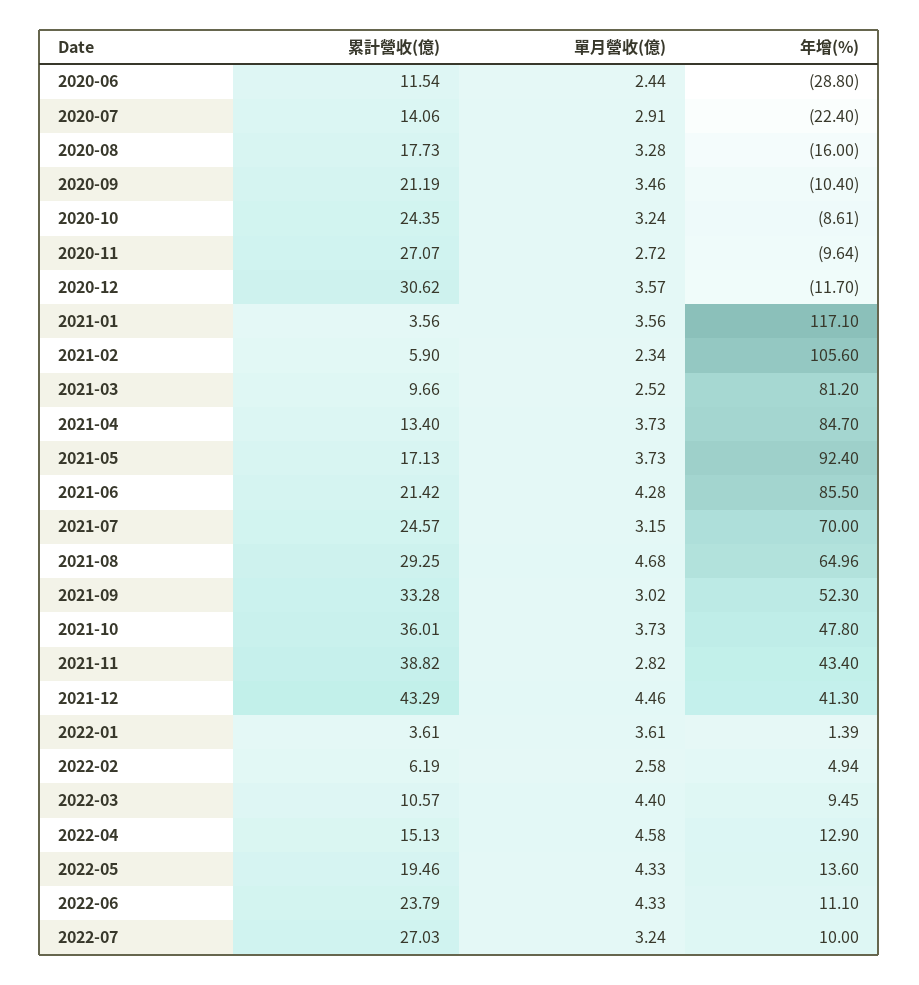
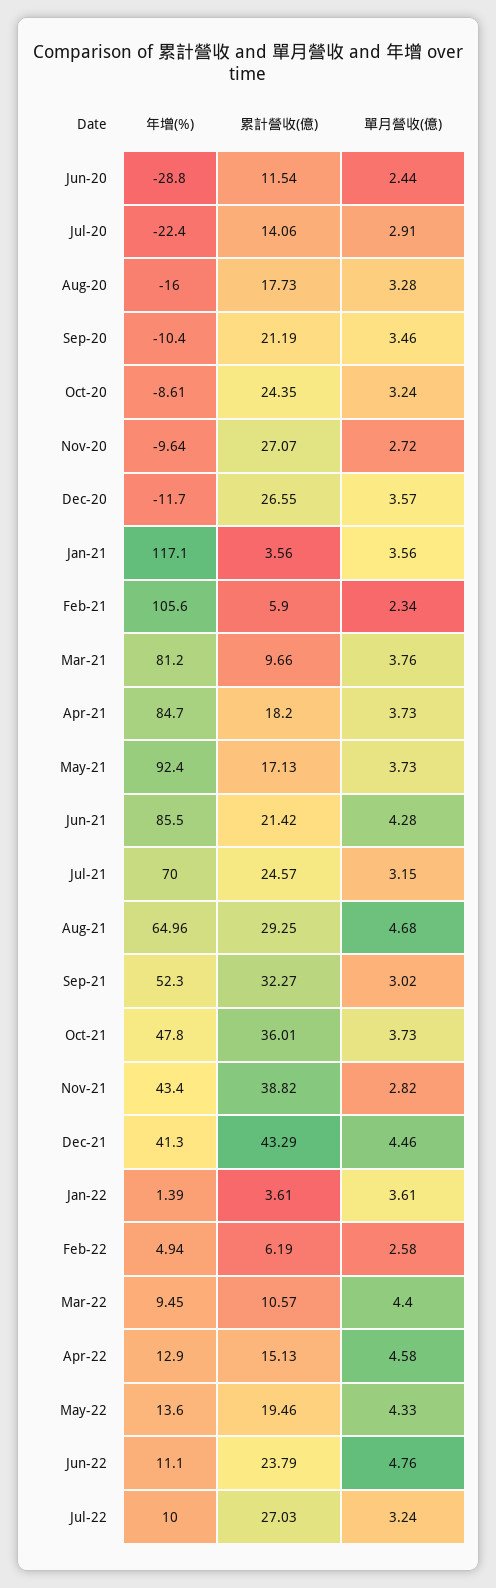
  {
    "累計營收(億)": {
      "2020-06": 11.54,
      "2020-07": 14.06,
      "2020-08": 17.73,
      "2020-09": 21.19,
      "2020-10": 24.35,
      "2020-11": 27.07,
-     "2020-12": 30.62,
+     "2020-12": 26.55,
      "2021-01": 3.56,
      "2021-02": 5.9,
      "2021-03": 9.66,
-     "2021-04": 13.4,
+     "2021-04": 18.2,
      "2021-05": 17.13,
      "2021-06": 21.42,
      "2021-07": 24.57,
      "2021-08": 29.25,
-     "2021-09": 33.28,
+     "2021-09": 32.27,
      "2021-10": 36.01,
      "2021-11": 38.82,
      "2021-12": 43.29,
      "2022-01": 3.61,
      "2022-02": 6.19,
      "2022-03": 10.57,
      "2022-04": 15.13,
      "2022-05": 19.46,
      "2022-06": 23.79,
      "2022-07": 27.03
    },
    "單月營收(億)": {
      "2020-06": 2.44,
      "2020-07": 2.91,
      "2020-08": 3.28,
      "2020-09": 3.46,
      "2020-10": 3.24,
      "2020-11": 2.72,
      "2020-12": 3.57,
      "2021-01": 3.56,
      "2021-02": 2.34,
-     "2021-03": 2.52,
+     "2021-03": 3.76,
      "2021-04": 3.73,
      "2021-05": 3.73,
      "2021-06": 4.28,
      "2021-07": 3.15,
      "2021-08": 4.68,
      "2021-09": 3.02,
      "2021-10": 3.73,
      "2021-11": 2.82,
      "2021-12": 4.46,
      "2022-01": 3.61,
      "2022-02": 2.58,
      "2022-03": 4.4,
      "2022-04": 4.58,
      "2022-05": 4.33,
-     "2022-06": 4.33,
+     "2022-06": 4.76,
      "2022-07": 3.24
    },
    "年增(%)": {
      "2020-06": -28.8,
      "2020-07": -22.4,
      "2020-08": -16,
      "2020-09": -10.4,
      "2020-10": -8.61,
      "2020-11": -9.64,
      "2020-12": -11.7,
      "2021-01": 117.1,
      "2021-02": 105.6,
      "2021-03": 81.2,
      "2021-04": 84.7,
      "2021-05": 92.4,
      "2021-06": 85.5,
      "2021-07": 70,
      "2021-08": 64.96,
      "2021-09": 52.3,
      "2021-10": 47.8,
      "2021-11": 43.4,
      "2021-12": 41.3,
      "2022-01": 1.39,
      "2022-02": 4.94,
      "2022-03": 9.45,
      "2022-04": 12.9,
      "2022-05": 13.6,
      "2022-06": 11.1,
      "2022-07": 10
    }
  }

